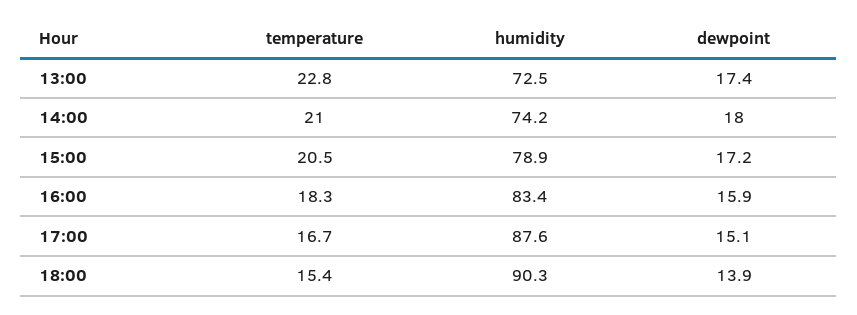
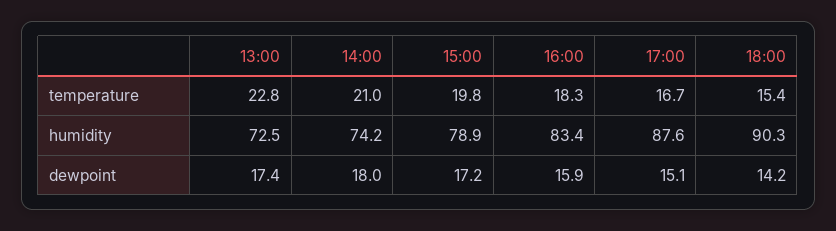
  {
    "temperature": {
      "13:00": 22.8,
      "14:00": 21,
-     "15:00": 20.5,
+     "15:00": 19.8,
      "16:00": 18.3,
      "17:00": 16.7,
      "18:00": 15.4
    },
    "humidity": {
      "13:00": 72.5,
      "14:00": 74.2,
      "15:00": 78.9,
      "16:00": 83.4,
      "17:00": 87.6,
      "18:00": 90.3
    },
    "dewpoint": {
      "13:00": 17.4,
      "14:00": 18,
      "15:00": 17.2,
      "16:00": 15.9,
      "17:00": 15.1,
-     "18:00": 13.9
+     "18:00": 14.2
    }
  }

